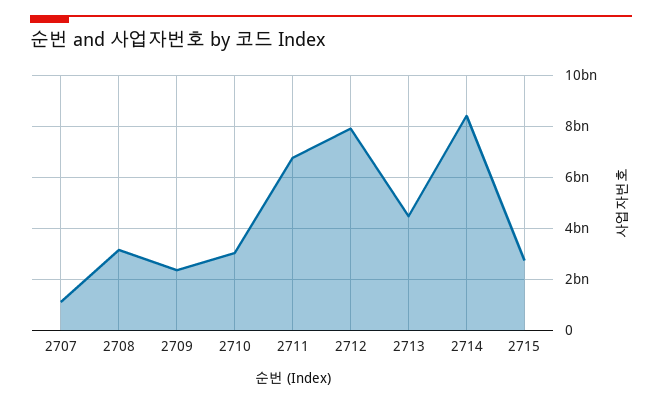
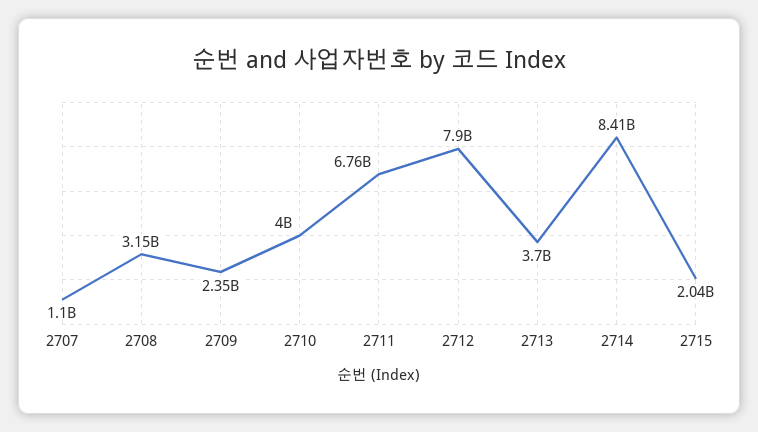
  {
    "2707": 1100000000,
    "2708": 3150000000,
    "2709": 2350000000,
-   "2710": 3000000000,
+   "2710": 4000000000,
    "2711": 6760000000,
    "2712": 7900000000,
-   "2713": 4500000000,
+   "2713": 3700000000,
    "2714": 8410000000,
-   "2715": 2750000000
+   "2715": 2040000000
  }

